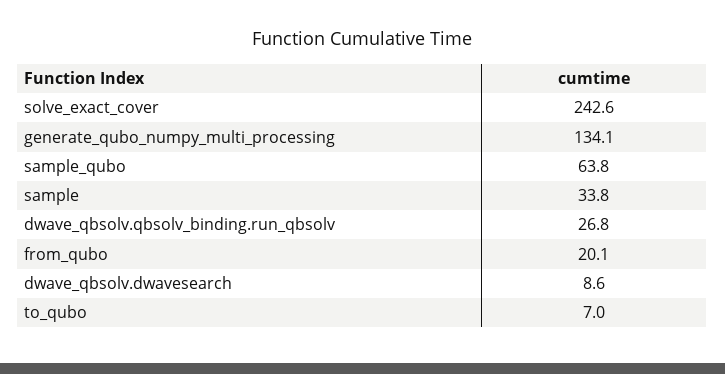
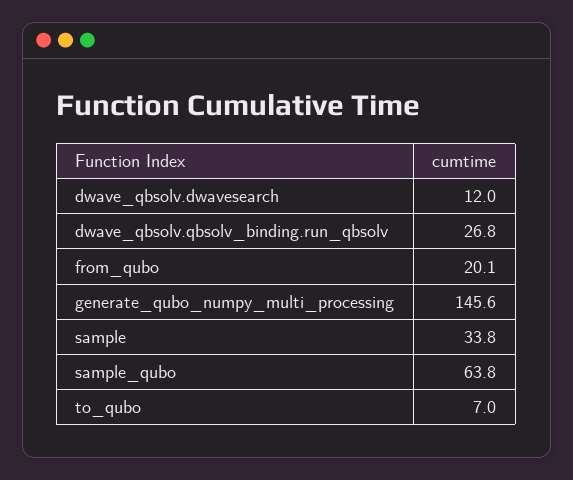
  {
-   "solve_exact_cover": 242.6,
-   "generate_qubo_numpy_multi_processing": 134.1,
+   "generate_qubo_numpy_multi_processing": 145.6,
    "sample_qubo": 63.8,
    "sample": 33.8,
    "dwave_qbsolv.qbsolv_binding.run_qbsolv": 26.8,
    "from_qubo": 20.1,
-   "dwave_qbsolv.dwavesearch": 8.6,
+   "dwave_qbsolv.dwavesearch": 12,
    "to_qubo": 7
  }

